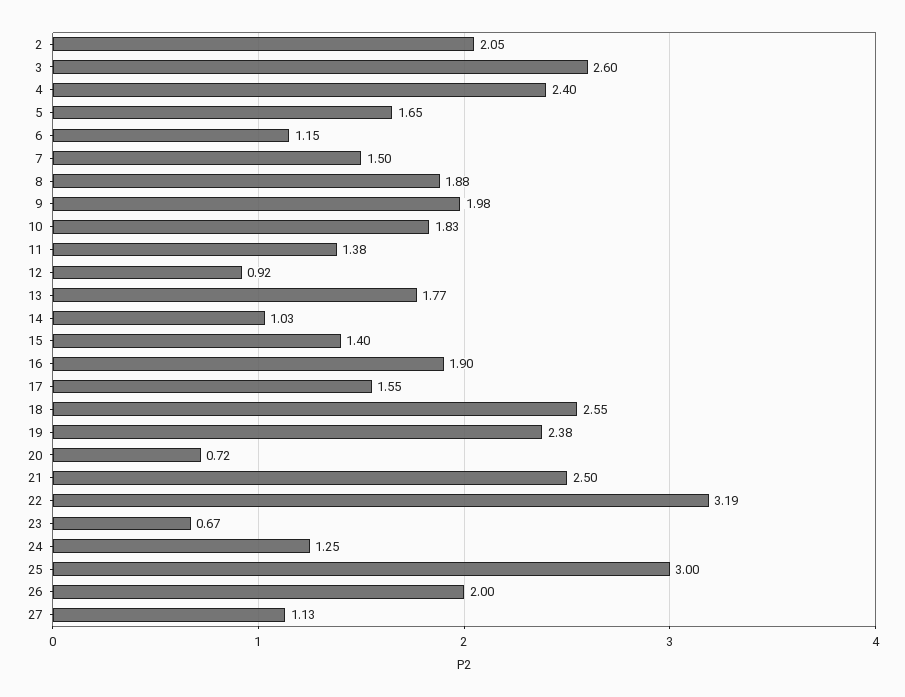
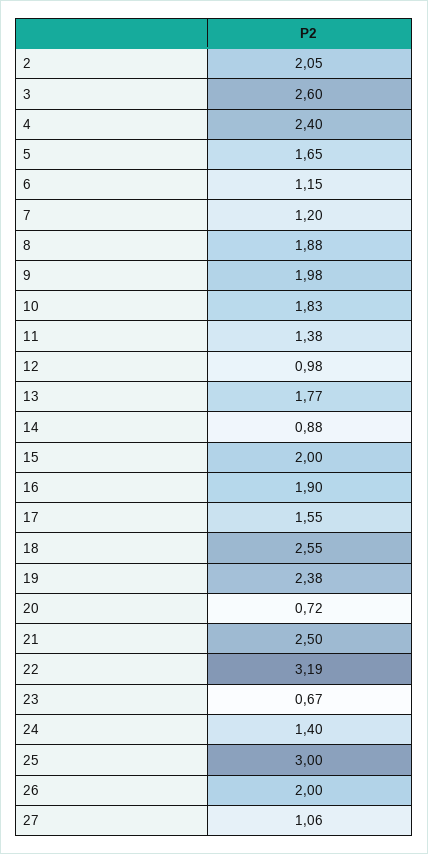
  {
    "2": 2.05,
    "3": 2.6,
    "4": 2.4,
    "5": 1.65,
    "6": 1.15,
-   "7": 1.5,
+   "7": 1.2,
    "8": 1.88,
    "9": 1.98,
    "10": 1.83,
    "11": 1.38,
-   "12": 0.92,
+   "12": 0.98,
    "13": 1.77,
-   "14": 1.03,
+   "14": 0.88,
-   "15": 1.4,
+   "15": 2,
    "16": 1.9,
    "17": 1.55,
    "18": 2.55,
    "19": 2.38,
    "20": 0.72,
    "21": 2.5,
    "22": 3.19,
    "23": 0.67,
-   "24": 1.25,
+   "24": 1.4,
    "25": 3,
    "26": 2,
-   "27": 1.13
+   "27": 1.06
  }

